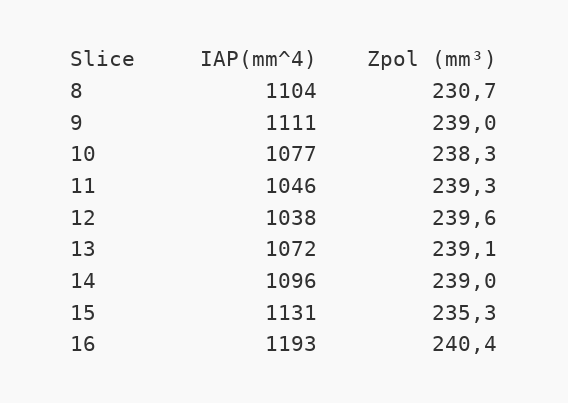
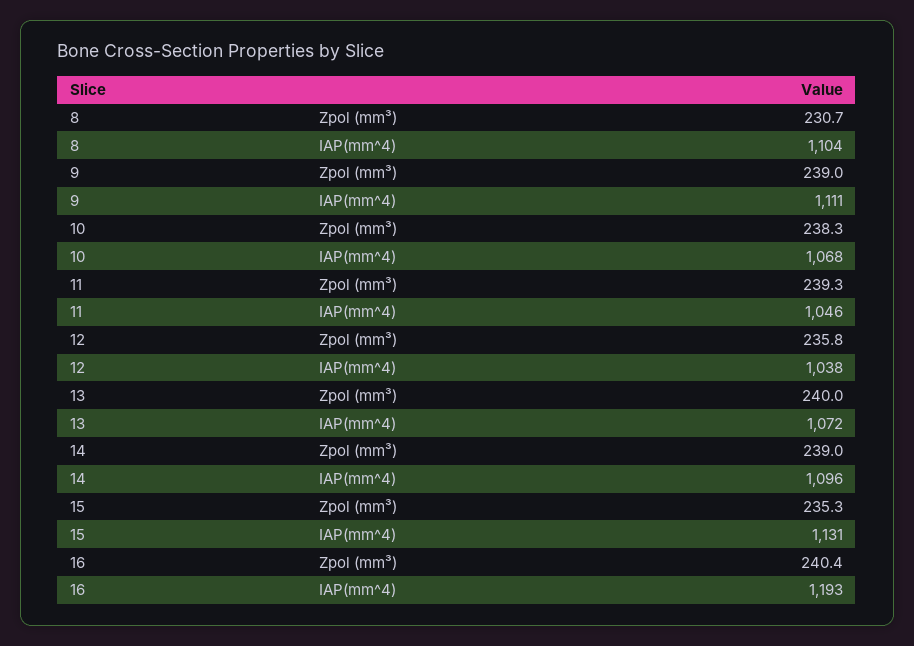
  {
    "IAP(mm^4)": {
      "8": 1104,
      "9": 1111,
-     "10": 1077,
+     "10": 1068,
      "11": 1046,
      "12": 1038,
      "13": 1072,
      "14": 1096,
      "15": 1131,
      "16": 1193
    },
    "Zpol (mm³)": {
      "8": 230.7,
      "9": 239,
      "10": 238.3,
      "11": 239.3,
-     "12": 239.6,
+     "12": 235.8,
-     "13": 239.1,
+     "13": 240,
      "14": 239,
      "15": 235.3,
      "16": 240.4
    }
  }

